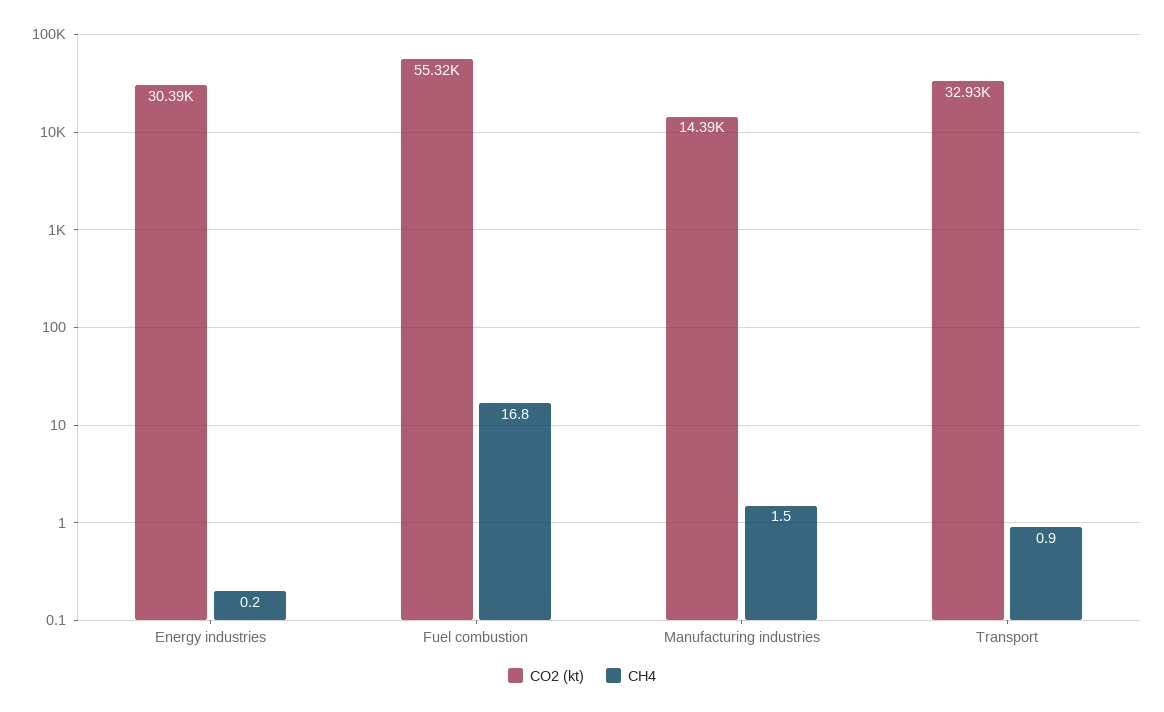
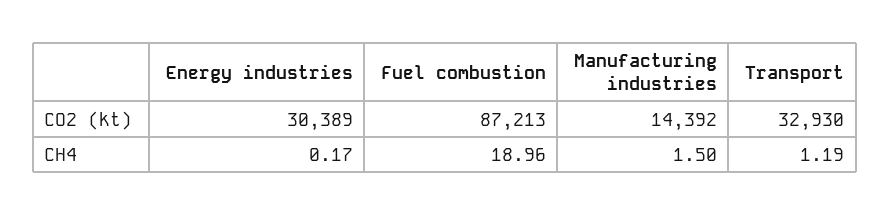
  {
    "CO2 (kt)": {
      "Energy industries": 30389,
-     "Fuel combustion": 55320,
+     "Fuel combustion": 87213,
      "Manufacturing industries": 14392,
      "Transport": 32930
    },
    "CH4": {
      "Energy industries": 0.17,
-     "Fuel combustion": 16.8,
+     "Fuel combustion": 18.96,
      "Manufacturing industries": 1.5,
-     "Transport": 0.9
+     "Transport": 1.19
    }
  }

